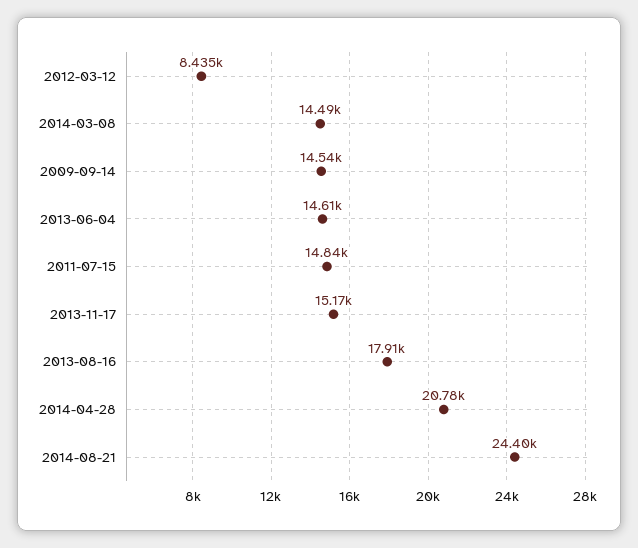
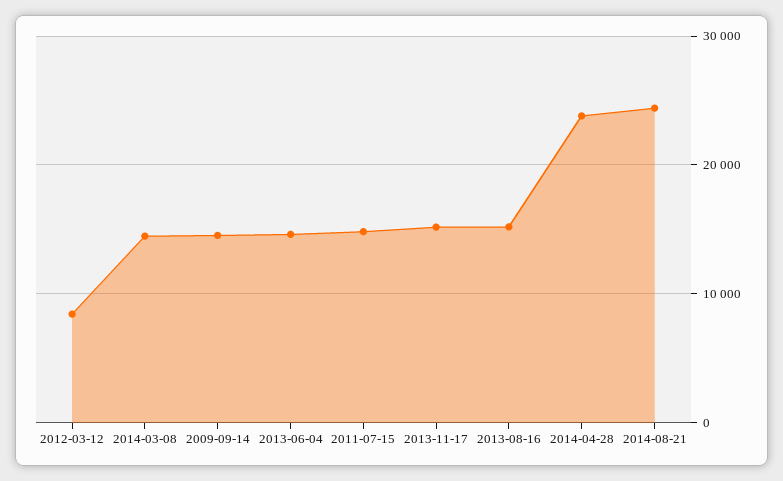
  {
    "2012-03-12": 8435,
    "2014-03-08": 14490,
    "2009-09-14": 14540,
    "2013-06-04": 14610,
    "2011-07-15": 14840,
    "2013-11-17": 15170,
-   "2013-08-16": 17910,
+   "2013-08-16": 15000,
-   "2014-04-28": 20780,
+   "2014-04-28": 24000,
    "2014-08-21": 24400
  }

